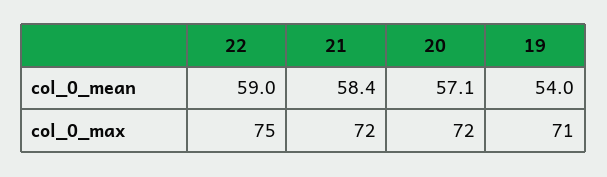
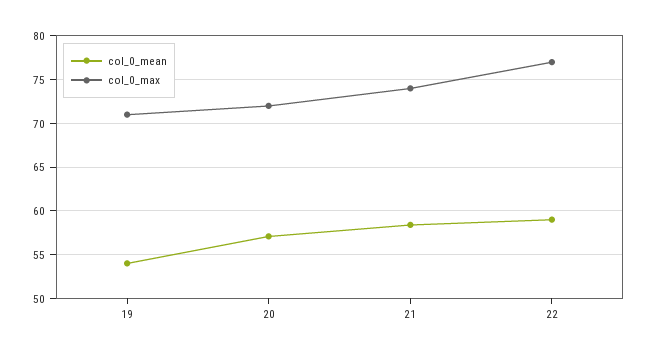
  {
    "col_0_mean": {
      "22": 59,
      "21": 58.4,
      "20": 57.1,
      "19": 54
    },
    "col_0_max": {
-     "22": 75,
+     "22": 77,
-     "21": 72,
+     "21": 74,
      "20": 72,
      "19": 71
    }
  }

